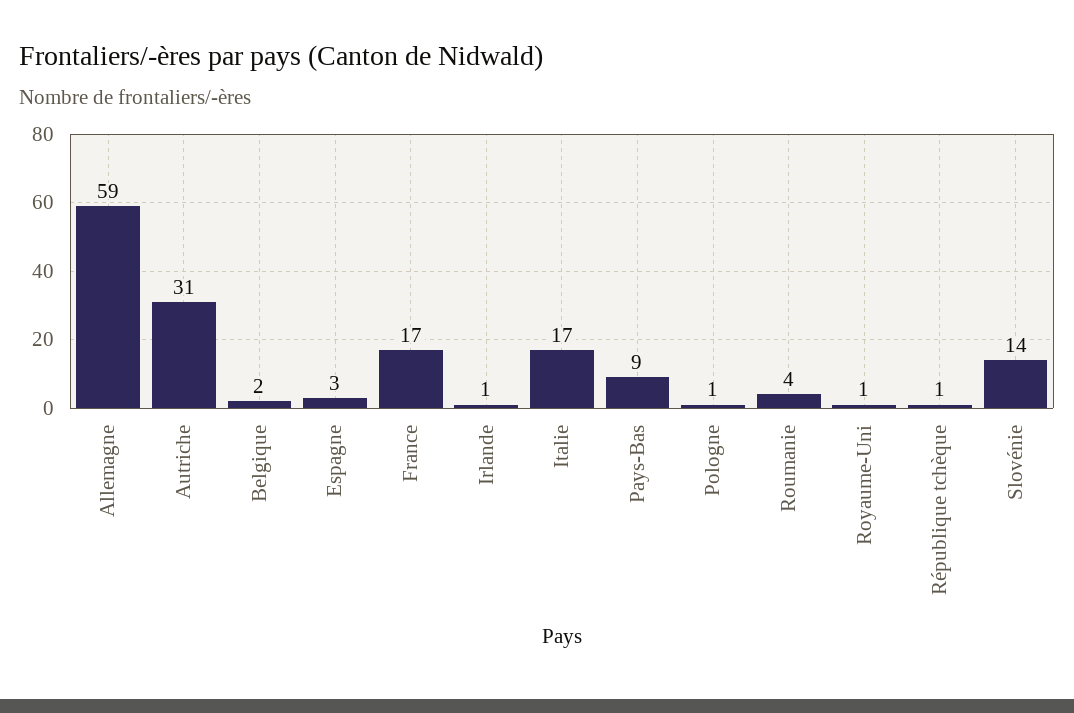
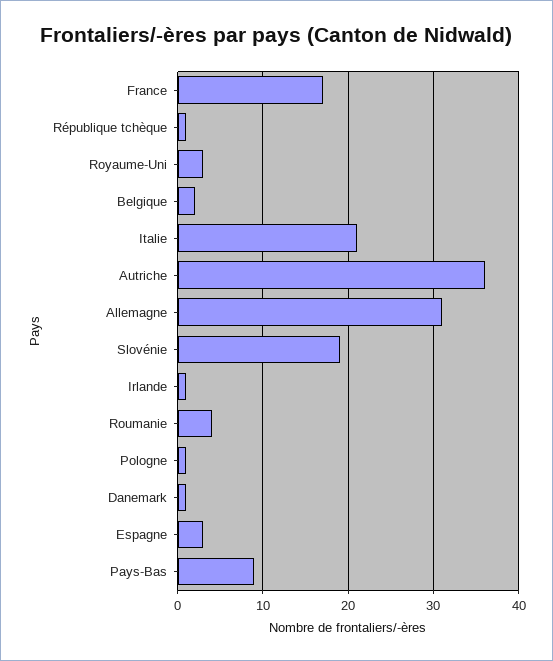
  {
-   "Allemagne": 59,
+   "Allemagne": 31,
-   "Autriche": 31,
+   "Autriche": 36,
    "Belgique": 2,
    "Espagne": 3,
    "France": 17,
    "Irlande": 1,
-   "Italie": 17,
+   "Italie": 21,
    "Pays-Bas": 9,
    "Pologne": 1,
    "Roumanie": 4,
-   "Royaume-Uni": 1,
+   "Royaume-Uni": 3,
    "République tchèque": 1,
-   "Slovénie": 14
+   "Slovénie": 19,
+   "Danemark": 1
  }

